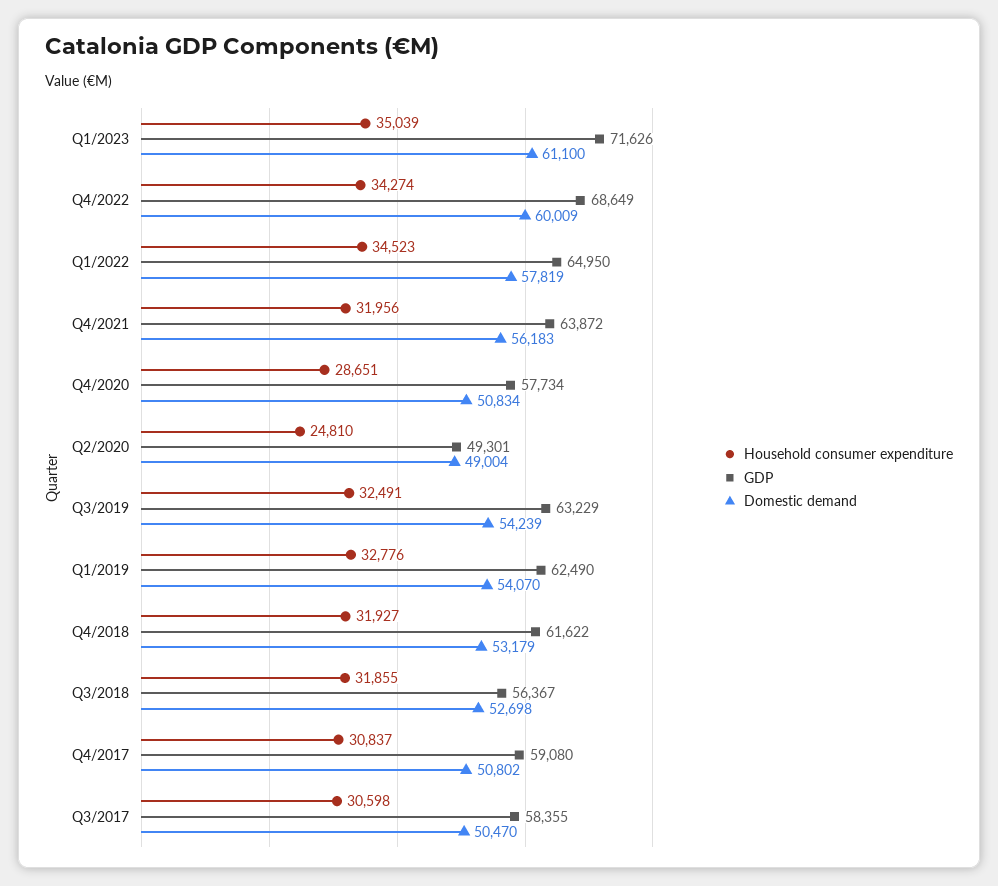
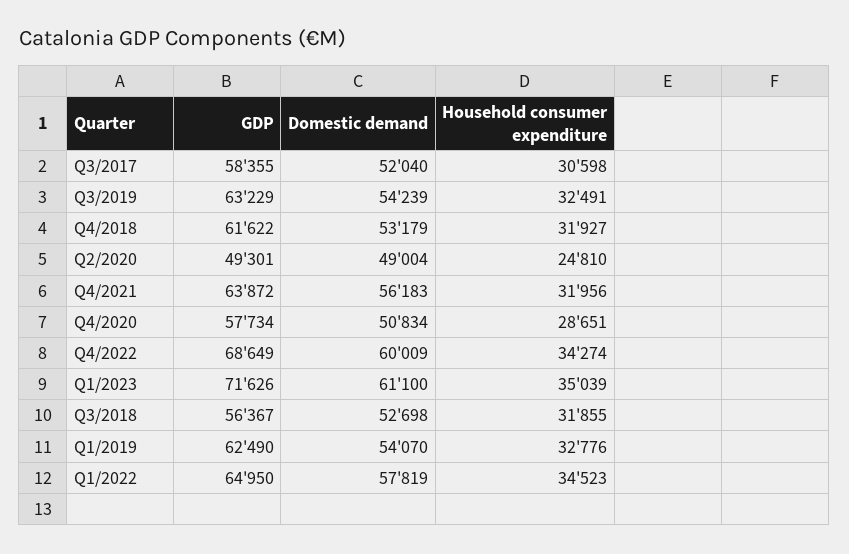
  {
    "Household consumer expenditure": {
      "Q1/2023": 35039,
      "Q4/2022": 34274,
      "Q1/2022": 34523,
      "Q4/2021": 31956,
      "Q4/2020": 28651,
      "Q2/2020": 24810,
      "Q3/2019": 32491,
      "Q1/2019": 32776,
      "Q4/2018": 31927,
      "Q3/2018": 31855,
-     "Q4/2017": 30837,
      "Q3/2017": 30598
    },
    "GDP": {
      "Q1/2023": 71626,
      "Q4/2022": 68649,
      "Q1/2022": 64950,
      "Q4/2021": 63872,
      "Q4/2020": 57734,
      "Q2/2020": 49301,
      "Q3/2019": 63229,
      "Q1/2019": 62490,
      "Q4/2018": 61622,
      "Q3/2018": 56367,
-     "Q4/2017": 59080,
      "Q3/2017": 58355
    },
    "Domestic demand": {
      "Q1/2023": 61100,
      "Q4/2022": 60009,
      "Q1/2022": 57819,
      "Q4/2021": 56183,
      "Q4/2020": 50834,
      "Q2/2020": 49004,
      "Q3/2019": 54239,
      "Q1/2019": 54070,
      "Q4/2018": 53179,
      "Q3/2018": 52698,
-     "Q4/2017": 50802,
-     "Q3/2017": 50470
+     "Q3/2017": 52040
    }
  }

